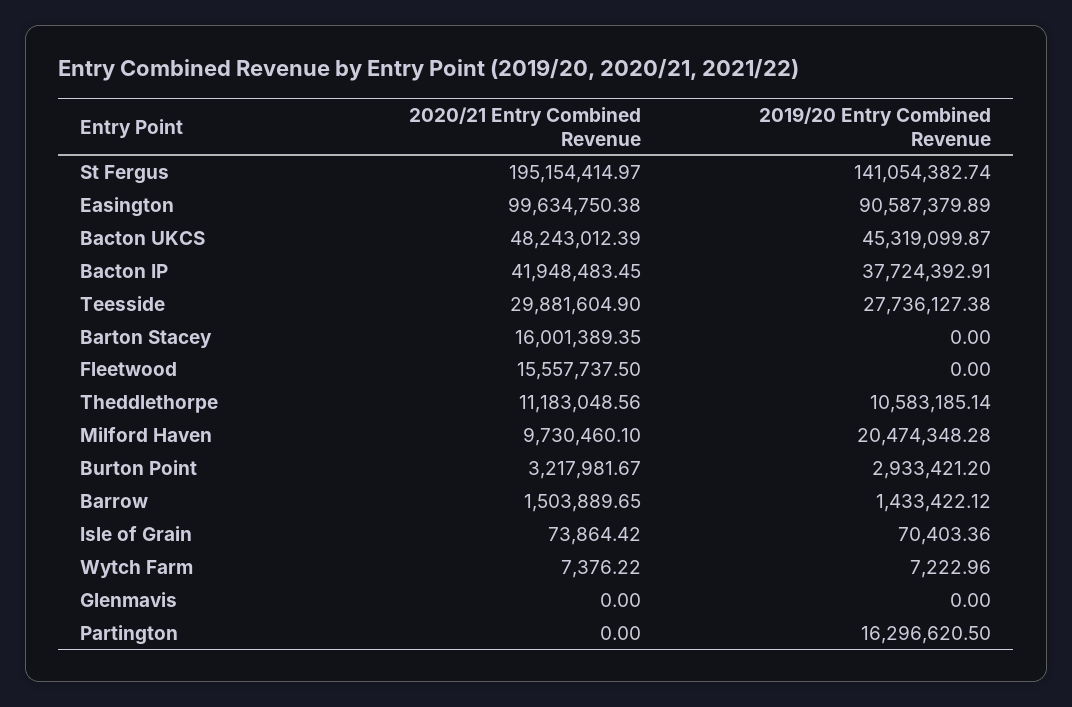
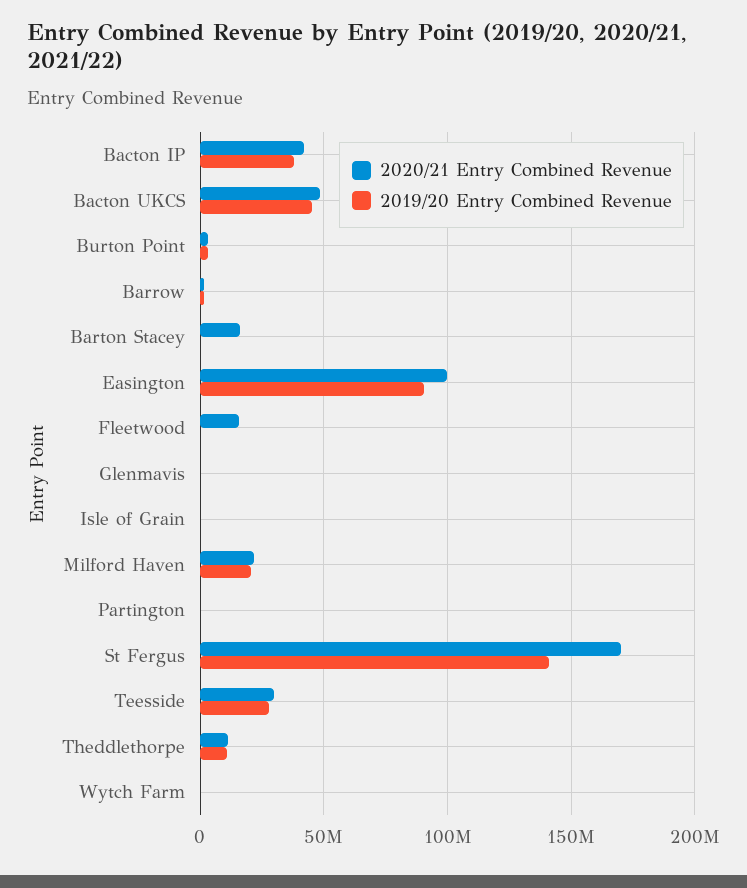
  {
    "2020/21 Entry Combined Revenue": {
-     "St Fergus": 195154414.97,
+     "St Fergus": 170000000,
      "Easington": 99634750.38,
      "Bacton UKCS": 48243012.39,
      "Bacton IP": 41948483.45,
      "Teesside": 29881604.9,
      "Barton Stacey": 16001389.35,
      "Fleetwood": 15557737.5,
      "Theddlethorpe": 11183048.56,
-     "Milford Haven": 9730460.1,
+     "Milford Haven": 20000000,
      "Burton Point": 3217981.67,
      "Barrow": 1503889.65,
      "Isle of Grain": 73864.42,
      "Wytch Farm": 7376.22,
      "Glenmavis": 0,
      "Partington": 0
    },
    "2019/20 Entry Combined Revenue": {
      "St Fergus": 141054382.74,
      "Easington": 90587379.89,
      "Bacton UKCS": 45319099.87,
      "Bacton IP": 37724392.91,
      "Teesside": 27736127.38,
      "Barton Stacey": 0,
      "Fleetwood": 0,
      "Theddlethorpe": 10583185.14,
      "Milford Haven": 20474348.28,
      "Burton Point": 2933421.2,
      "Barrow": 1433422.12,
      "Isle of Grain": 70403.36,
      "Wytch Farm": 7222.96,
      "Glenmavis": 0,
-     "Partington": 16296620.5
+     "Partington": 0
    }
  }

